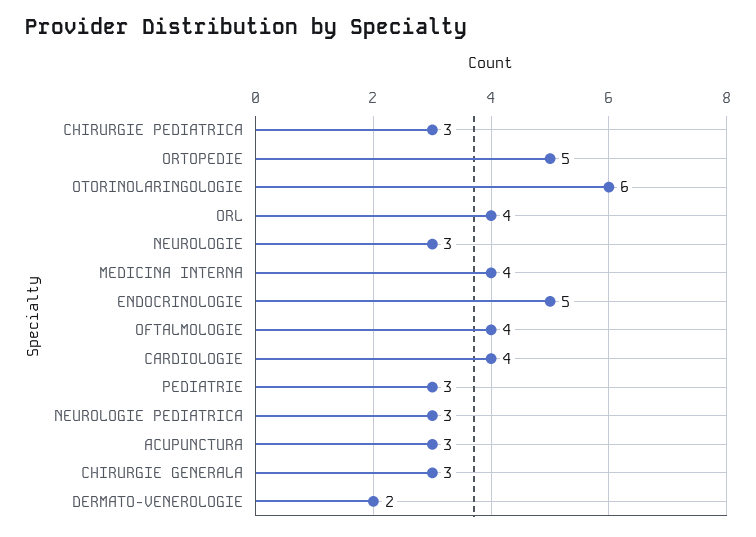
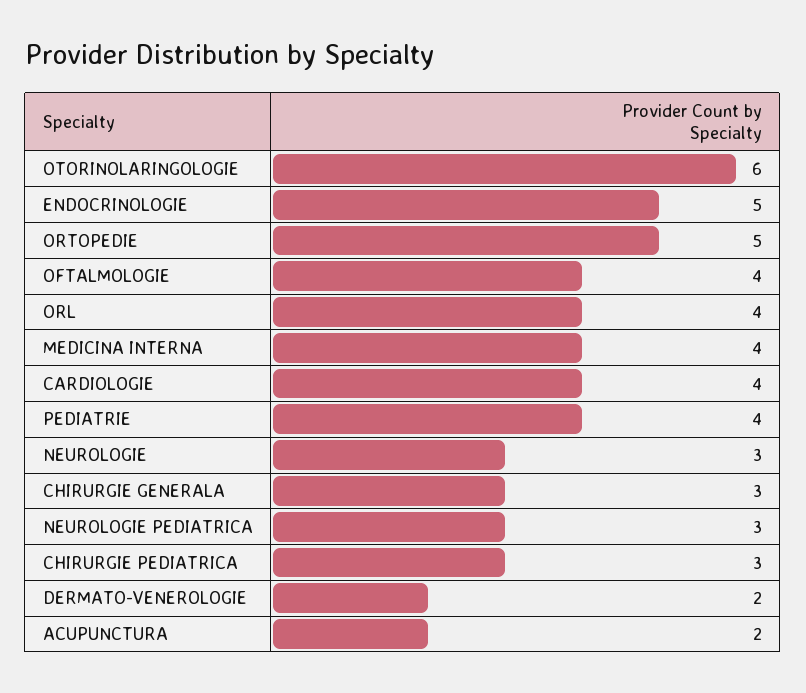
  {
    "CHIRURGIE PEDIATRICA": 3,
    "ORTOPEDIE": 5,
    "OTORINOLARINGOLOGIE": 6,
    "ORL": 4,
    "NEUROLOGIE": 3,
    "MEDICINA INTERNA": 4,
    "ENDOCRINOLOGIE": 5,
    "OFTALMOLOGIE": 4,
    "CARDIOLOGIE": 4,
-   "PEDIATRIE": 3,
+   "PEDIATRIE": 4,
    "NEUROLOGIE PEDIATRICA": 3,
-   "ACUPUNCTURA": 3,
+   "ACUPUNCTURA": 2,
    "CHIRURGIE GENERALA": 3,
    "DERMATO-VENEROLOGIE": 2
  }

